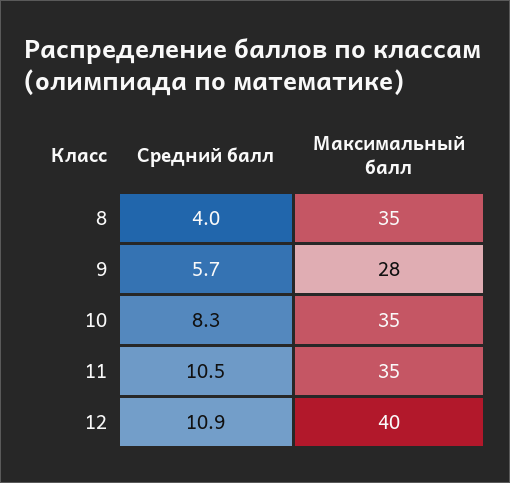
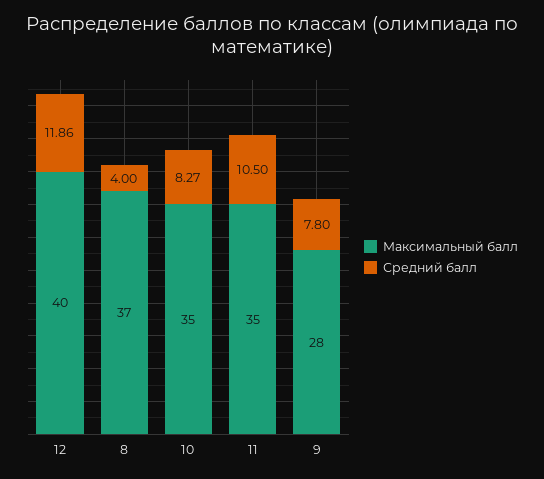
  {
    "Средний балл": {
      "8": 4,
-     "9": 5.7,
+     "9": 7.8,
      "10": 8.27,
      "11": 10.5,
-     "12": 10.9
+     "12": 11.86
    },
    "Максимальный балл": {
-     "8": 35,
+     "8": 37,
      "9": 28,
      "10": 35,
      "11": 35,
      "12": 40
    }
  }

